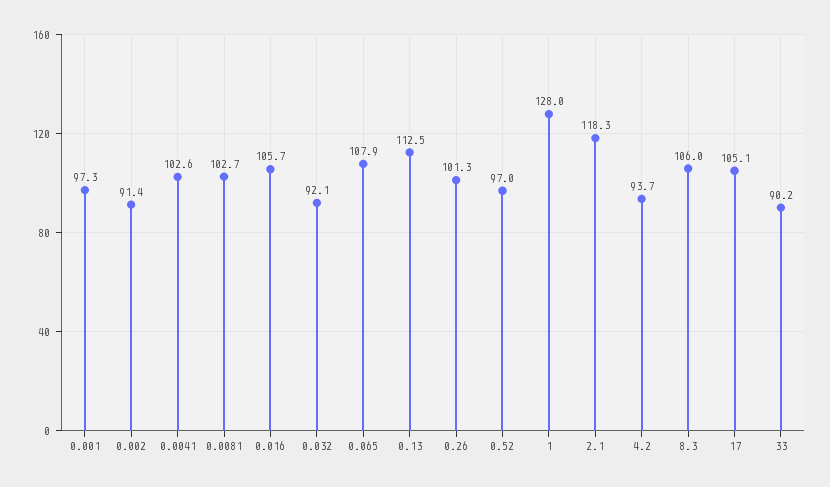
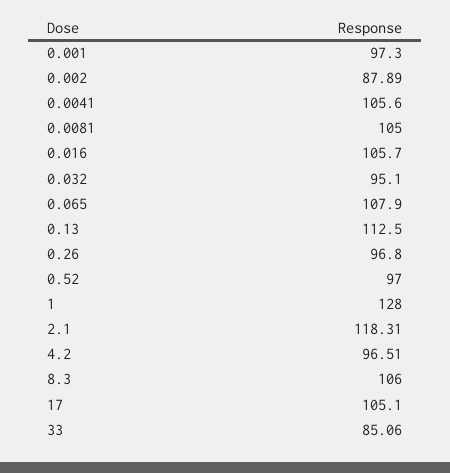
  {
    "0.001": 97.3,
-   "0.002": 91.4,
+   "0.002": 87.89,
-   "0.0041": 102.6,
+   "0.0041": 105.6,
-   "0.0081": 102.7,
+   "0.0081": 105,
    "0.016": 105.7,
-   "0.032": 92.1,
+   "0.032": 95.1,
    "0.065": 107.9,
    "0.13": 112.5,
-   "0.26": 101.3,
+   "0.26": 96.8,
    "0.52": 97,
    "1": 128,
    "2.1": 118.31,
-   "4.2": 93.7,
+   "4.2": 96.51,
    "8.3": 106,
    "17": 105.1,
-   "33": 90.2
+   "33": 85.06
  }

